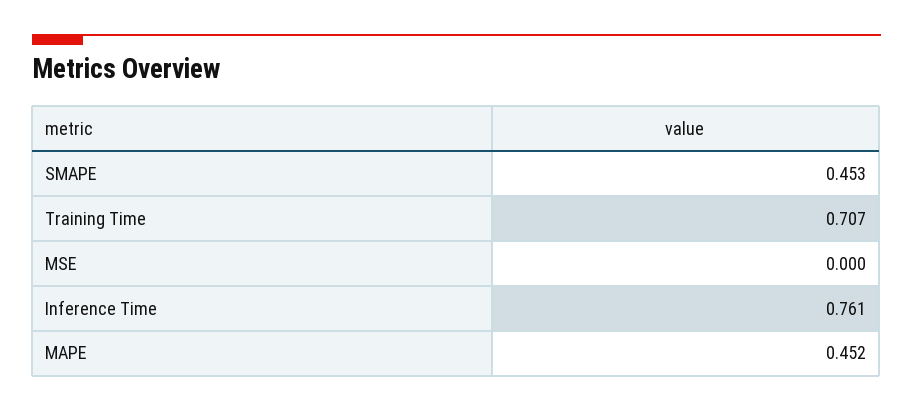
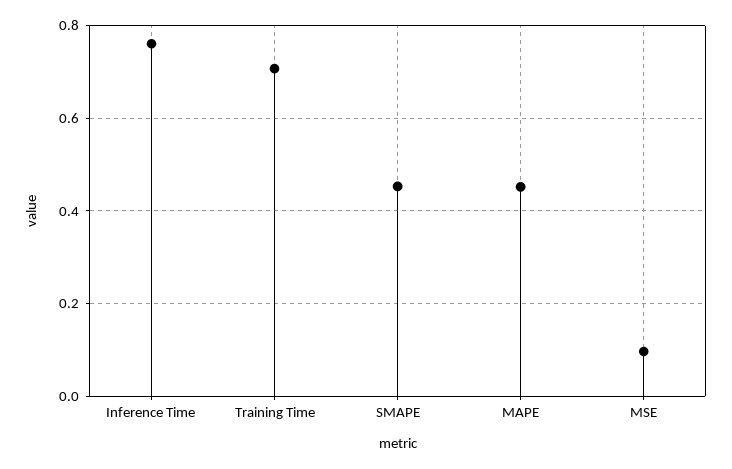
  {
    "SMAPE": 0.453,
    "Training Time": 0.707,
-   "MSE": 0,
+   "MSE": 0.1,
    "Inference Time": 0.761,
    "MAPE": 0.452
  }

